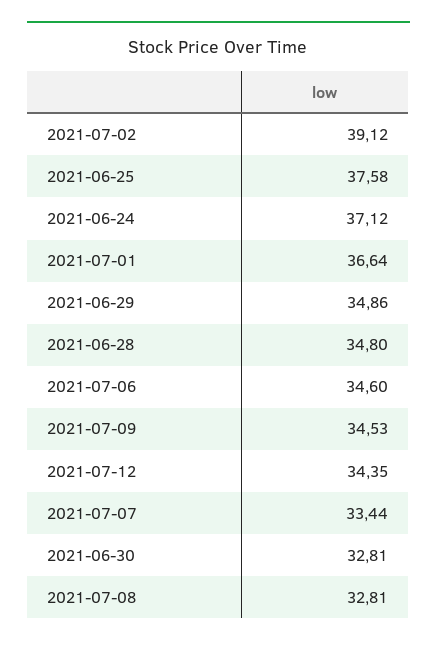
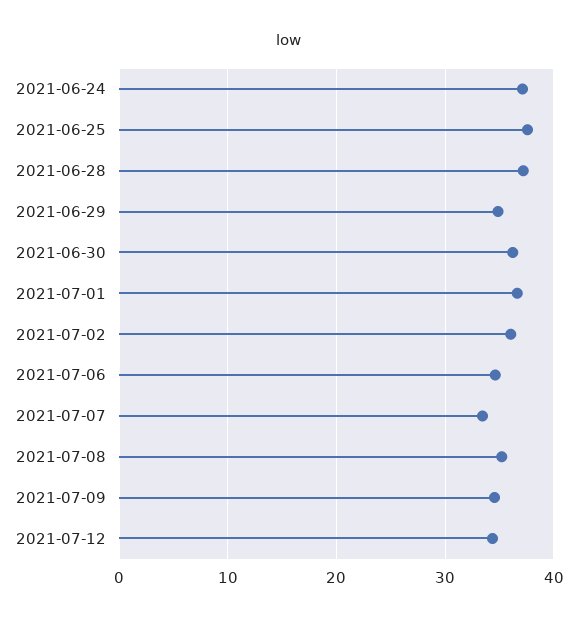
  {
-   "2021-07-02": 39.12,
+   "2021-07-02": 36,
    "2021-06-25": 37.58,
    "2021-06-24": 37.12,
    "2021-07-01": 36.64,
    "2021-06-29": 34.86,
-   "2021-06-28": 34.8,
+   "2021-06-28": 37,
    "2021-07-06": 34.6,
    "2021-07-09": 34.53,
    "2021-07-12": 34.35,
    "2021-07-07": 33.44,
-   "2021-06-30": 32.81,
+   "2021-06-30": 36,
-   "2021-07-08": 32.81
+   "2021-07-08": 35
  }

